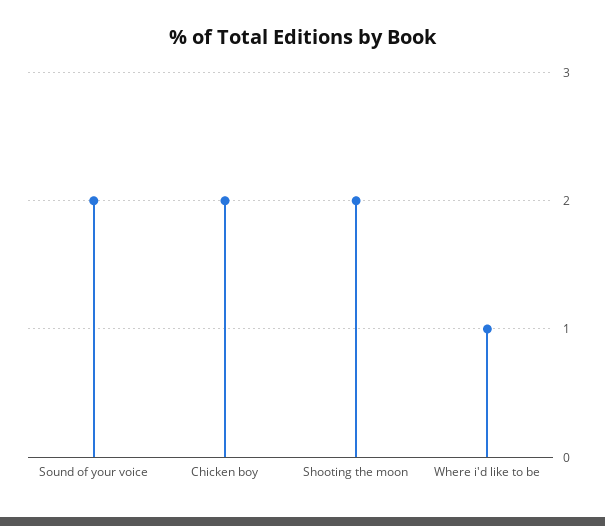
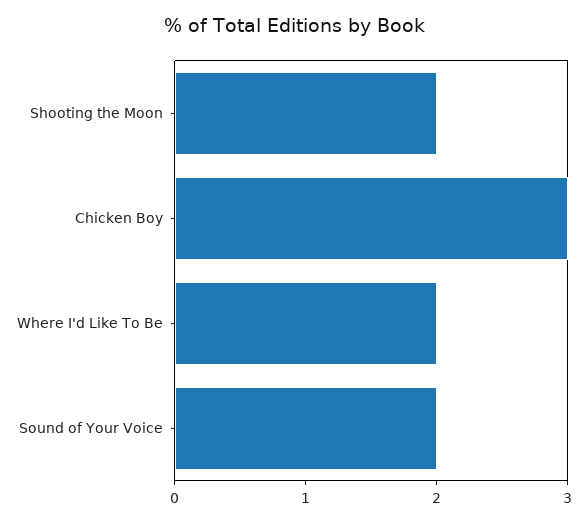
  {
    "Sound of your voice": 2,
-   "Chicken boy": 2,
+   "Chicken boy": 3,
    "Shooting the moon": 2,
-   "Where i'd like to be": 1
+   "Where i'd like to be": 2
  }

